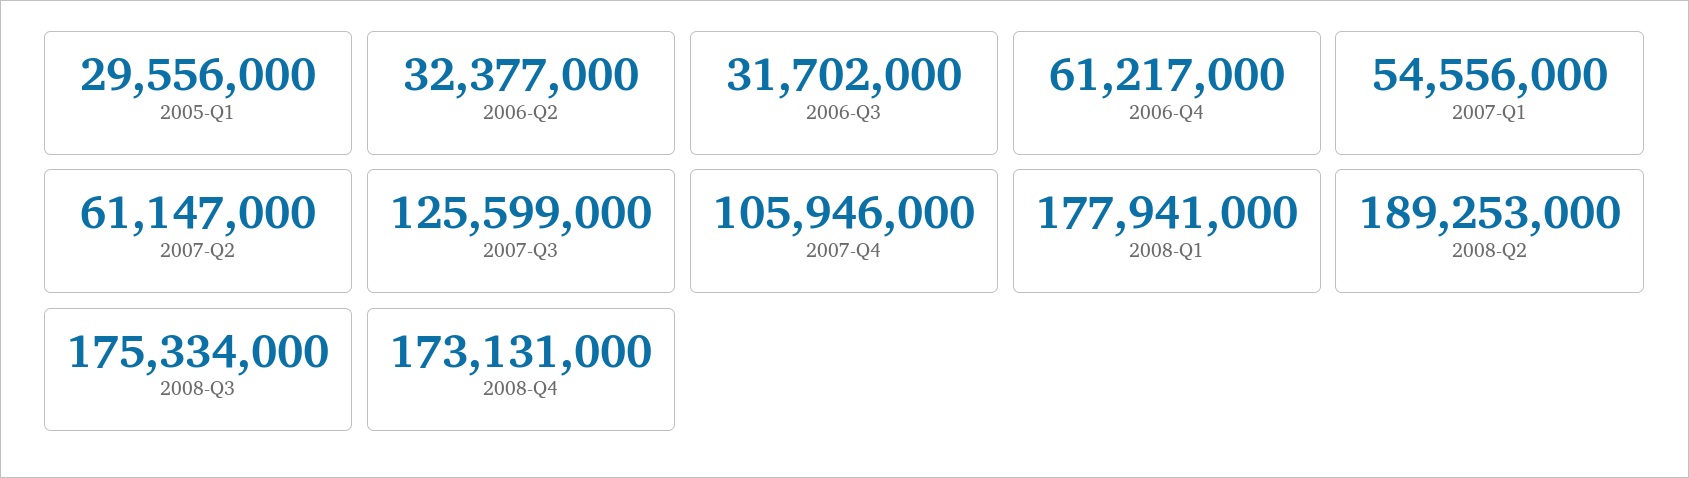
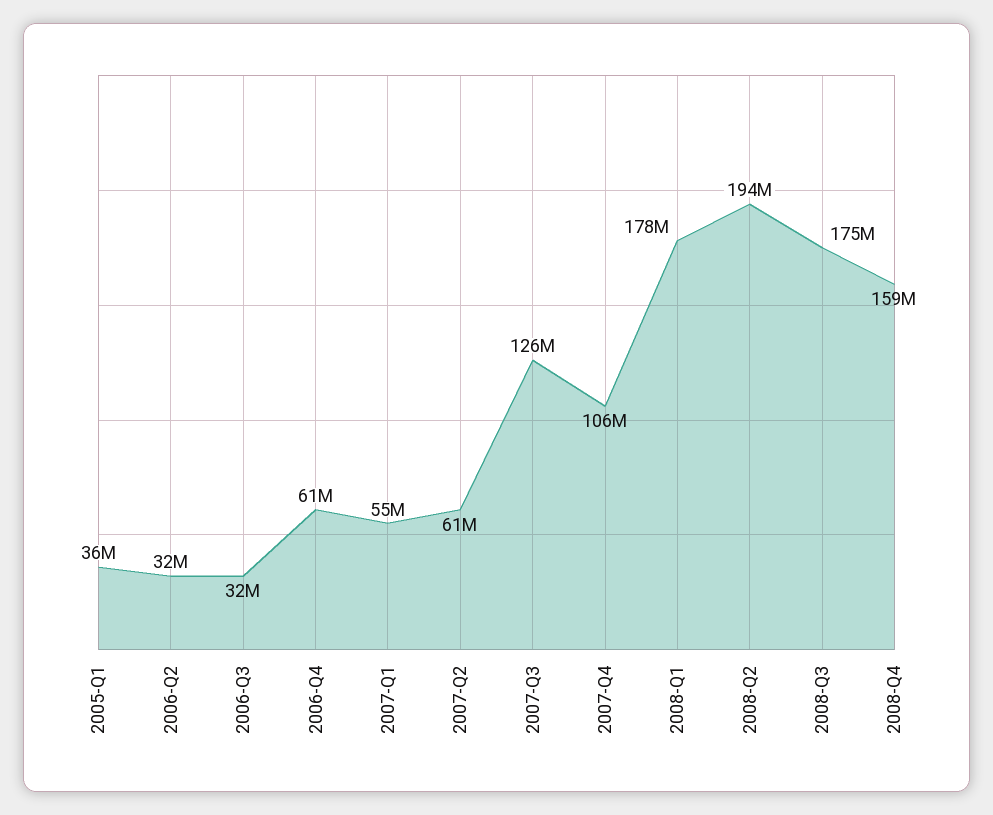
  {
-   "2005-Q1": 29556000,
+   "2005-Q1": 36000000,
    "2006-Q2": 32377000,
    "2006-Q3": 31702000,
    "2006-Q4": 61217000,
    "2007-Q1": 54556000,
    "2007-Q2": 61147000,
    "2007-Q3": 125599000,
    "2007-Q4": 105946000,
    "2008-Q1": 177941000,
-   "2008-Q2": 189253000,
+   "2008-Q2": 194000000,
    "2008-Q3": 175334000,
-   "2008-Q4": 173131000
+   "2008-Q4": 159000000
  }

